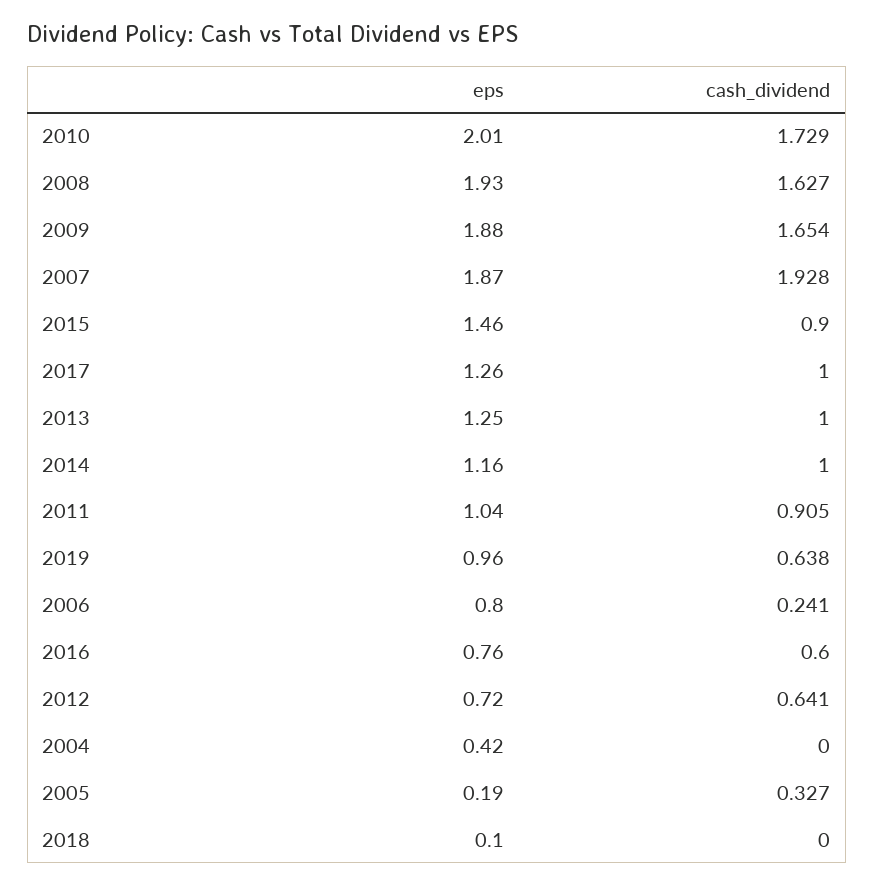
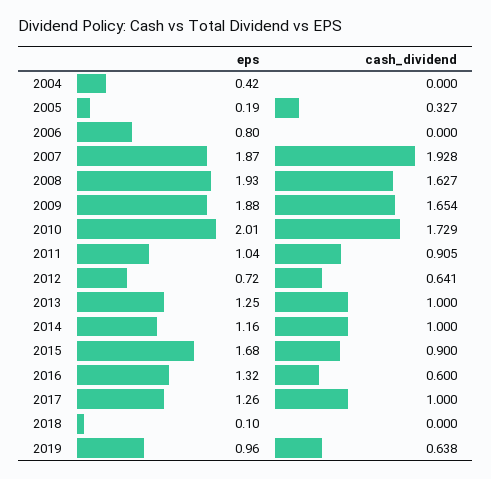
  {
    "eps": {
      "2010": 2.01,
      "2008": 1.93,
      "2009": 1.88,
      "2007": 1.87,
-     "2015": 1.46,
+     "2015": 1.68,
      "2017": 1.26,
      "2013": 1.25,
      "2014": 1.16,
      "2011": 1.04,
      "2019": 0.96,
      "2006": 0.8,
-     "2016": 0.76,
+     "2016": 1.32,
      "2012": 0.72,
      "2004": 0.42,
      "2005": 0.19,
      "2018": 0.1
    },
    "cash_dividend": {
      "2010": 1.729,
      "2008": 1.627,
      "2009": 1.654,
      "2007": 1.928,
      "2015": 0.9,
      "2017": 1,
      "2013": 1,
      "2014": 1,
      "2011": 0.905,
      "2019": 0.638,
-     "2006": 0.241,
+     "2006": 0,
      "2016": 0.6,
      "2012": 0.641,
      "2004": 0,
      "2005": 0.327,
      "2018": 0
    }
  }

